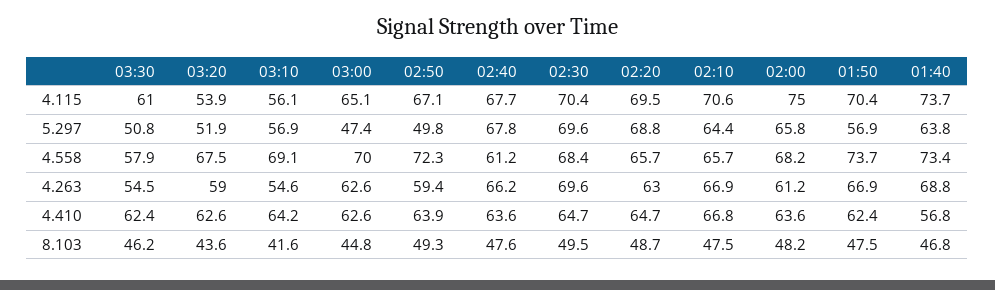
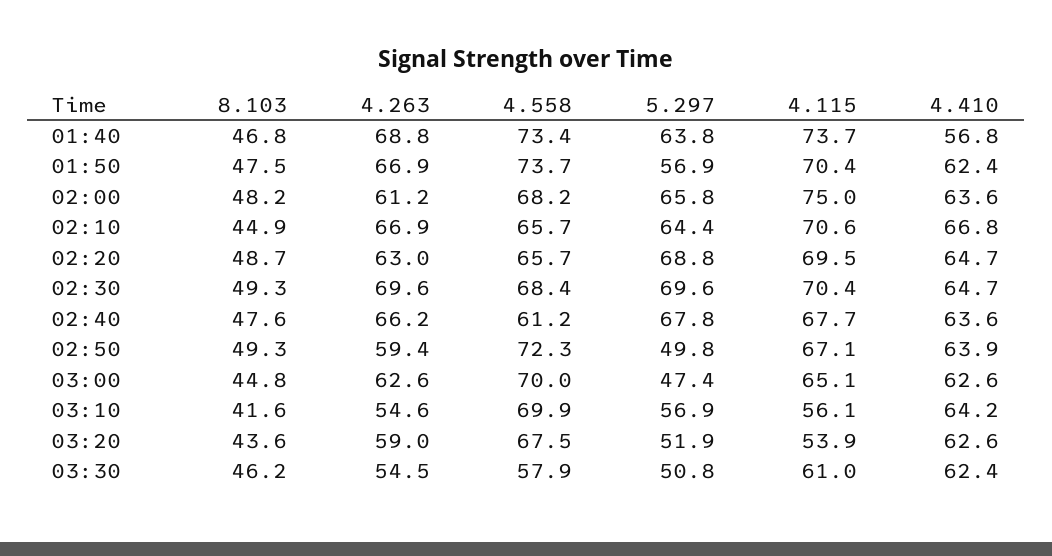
  {
    "03:30": {
      "4.115": 61,
      "5.297": 50.8,
      "4.558": 57.9,
      "4.263": 54.5,
      "4.410": 62.4,
      "8.103": 46.2
    },
    "03:20": {
      "4.115": 53.9,
      "5.297": 51.9,
      "4.558": 67.5,
      "4.263": 59,
      "4.410": 62.6,
      "8.103": 43.6
    },
    "03:10": {
      "4.115": 56.1,
      "5.297": 56.9,
-     "4.558": 69.1,
+     "4.558": 69.9,
      "4.263": 54.6,
      "4.410": 64.2,
      "8.103": 41.6
    },
    "03:00": {
      "4.115": 65.1,
      "5.297": 47.4,
      "4.558": 70,
      "4.263": 62.6,
      "4.410": 62.6,
      "8.103": 44.8
    },
    "02:50": {
      "4.115": 67.1,
      "5.297": 49.8,
      "4.558": 72.3,
      "4.263": 59.4,
      "4.410": 63.9,
      "8.103": 49.3
    },
    "02:40": {
      "4.115": 67.7,
      "5.297": 67.8,
      "4.558": 61.2,
      "4.263": 66.2,
      "4.410": 63.6,
      "8.103": 47.6
    },
    "02:30": {
      "4.115": 70.4,
      "5.297": 69.6,
      "4.558": 68.4,
      "4.263": 69.6,
      "4.410": 64.7,
-     "8.103": 49.5
+     "8.103": 49.3
    },
    "02:20": {
      "4.115": 69.5,
      "5.297": 68.8,
      "4.558": 65.7,
      "4.263": 63,
      "4.410": 64.7,
      "8.103": 48.7
    },
    "02:10": {
      "4.115": 70.6,
      "5.297": 64.4,
      "4.558": 65.7,
      "4.263": 66.9,
      "4.410": 66.8,
-     "8.103": 47.5
+     "8.103": 44.9
    },
    "02:00": {
      "4.115": 75,
      "5.297": 65.8,
      "4.558": 68.2,
      "4.263": 61.2,
      "4.410": 63.6,
      "8.103": 48.2
    },
    "01:50": {
      "4.115": 70.4,
      "5.297": 56.9,
      "4.558": 73.7,
      "4.263": 66.9,
      "4.410": 62.4,
      "8.103": 47.5
    },
    "01:40": {
      "4.115": 73.7,
      "5.297": 63.8,
      "4.558": 73.4,
      "4.263": 68.8,
      "4.410": 56.8,
      "8.103": 46.8
    }
  }

